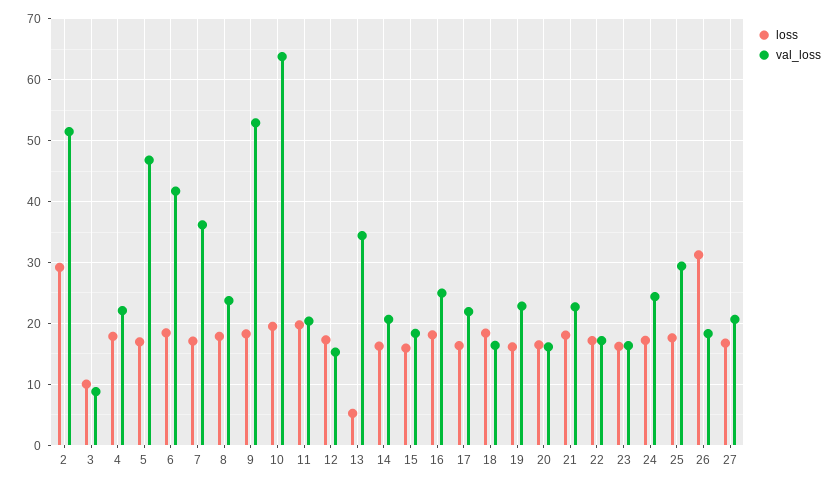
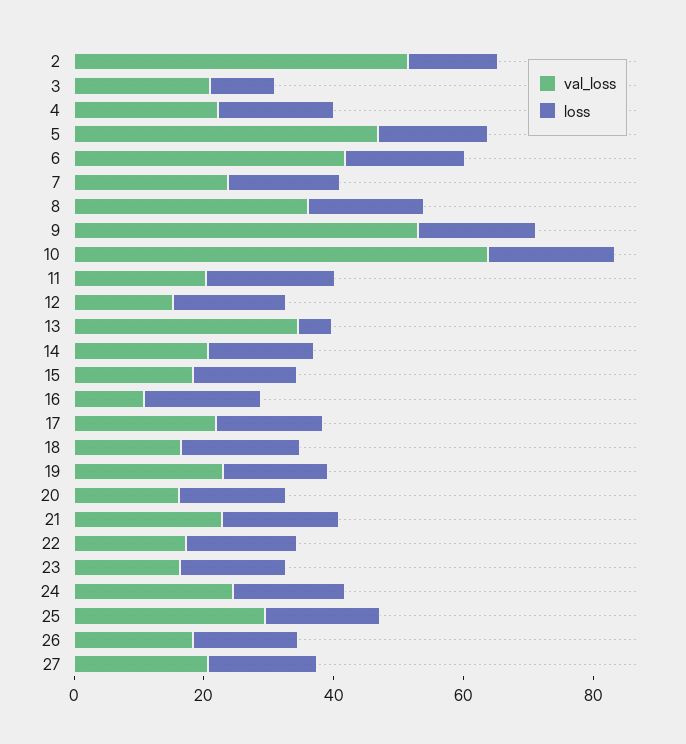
  {
    "loss": {
-     "2": 29,
+     "2": 15,
      "3": 10,
      "4": 18,
      "5": 17,
      "6": 18,
      "7": 17,
      "8": 18,
      "9": 18,
      "10": 20,
      "11": 20,
      "12": 17,
      "13": 5,
      "14": 16,
      "15": 16,
      "16": 18,
      "17": 16,
      "18": 18,
      "19": 16,
      "20": 17,
      "21": 18,
      "22": 17,
      "23": 16,
      "24": 17,
      "25": 18,
-     "26": 31,
+     "26": 15,
      "27": 17
    },
    "val_loss": {
      "2": 51,
-     "3": 9,
+     "3": 20,
      "4": 22,
      "5": 47,
      "6": 42,
-     "7": 36,
+     "7": 25,
-     "8": 24,
+     "8": 35,
      "9": 53,
      "10": 64,
      "11": 20,
      "12": 15,
      "13": 34,
      "14": 21,
      "15": 18,
-     "16": 25,
+     "16": 10,
      "17": 22,
      "18": 16,
      "19": 23,
      "20": 16,
      "21": 23,
      "22": 17,
      "23": 16,
      "24": 24,
      "25": 29,
      "26": 18,
      "27": 21
    }
  }

